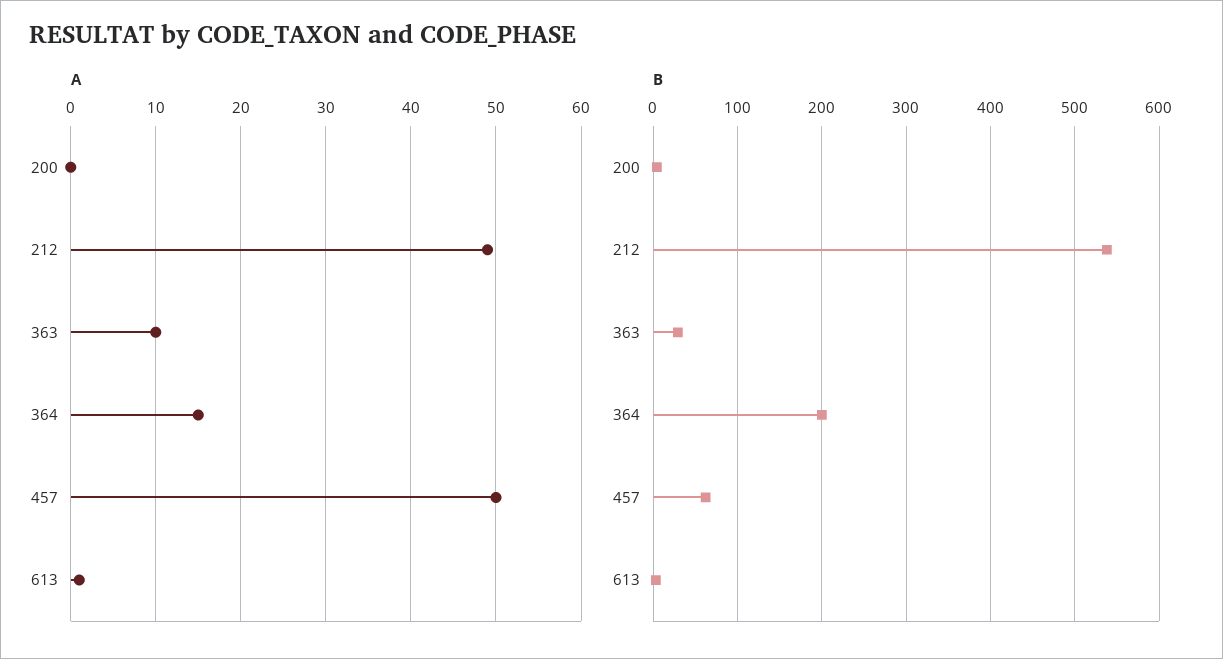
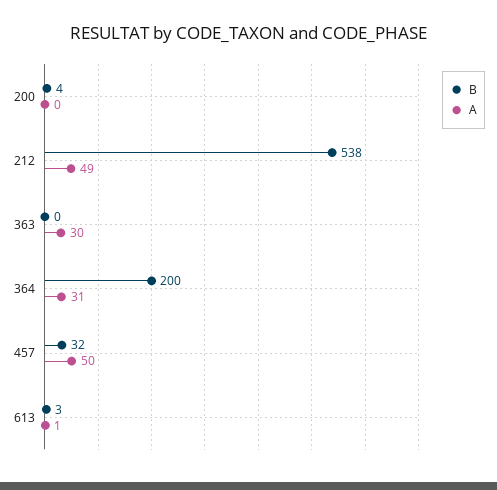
  {
    "A": {
      "200": 0,
      "212": 49,
-     "363": 10,
+     "363": 30,
-     "364": 15,
+     "364": 31,
      "457": 50,
      "613": 1
    },
    "B": {
      "200": 4,
      "212": 538,
-     "363": 30,
+     "363": 0,
      "364": 200,
-     "457": 60,
+     "457": 32,
      "613": 3
    }
  }

